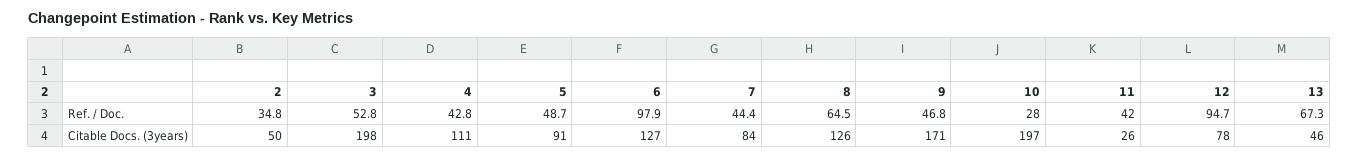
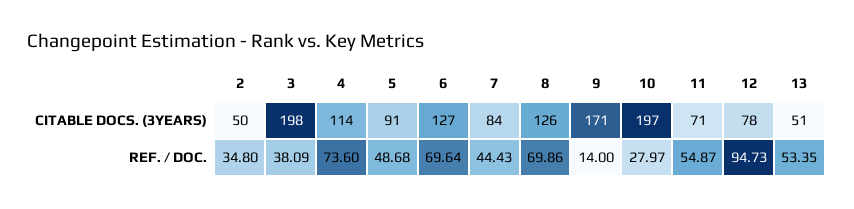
  {
    "2": {
      "Ref. / Doc.": 34.8,
      "Citable Docs. (3years)": 50
    },
    "3": {
-     "Ref. / Doc.": 52.8,
+     "Ref. / Doc.": 38.09,
      "Citable Docs. (3years)": 198
    },
    "4": {
-     "Ref. / Doc.": 42.8,
+     "Ref. / Doc.": 73.6,
-     "Citable Docs. (3years)": 111
+     "Citable Docs. (3years)": 114
    },
    "5": {
      "Ref. / Doc.": 48.68,
      "Citable Docs. (3years)": 91
    },
    "6": {
-     "Ref. / Doc.": 97.9,
+     "Ref. / Doc.": 69.64,
      "Citable Docs. (3years)": 127
    },
    "7": {
      "Ref. / Doc.": 44.43,
      "Citable Docs. (3years)": 84
    },
    "8": {
-     "Ref. / Doc.": 64.5,
+     "Ref. / Doc.": 69.86,
      "Citable Docs. (3years)": 126
    },
    "9": {
-     "Ref. / Doc.": 46.8,
+     "Ref. / Doc.": 14,
      "Citable Docs. (3years)": 171
    },
    "10": {
      "Ref. / Doc.": 27.97,
      "Citable Docs. (3years)": 197
    },
    "11": {
-     "Ref. / Doc.": 42,
+     "Ref. / Doc.": 54.87,
-     "Citable Docs. (3years)": 26
+     "Citable Docs. (3years)": 71
    },
    "12": {
      "Ref. / Doc.": 94.73,
      "Citable Docs. (3years)": 78
    },
    "13": {
-     "Ref. / Doc.": 67.3,
+     "Ref. / Doc.": 53.35,
-     "Citable Docs. (3years)": 46
+     "Citable Docs. (3years)": 51
    }
  }

